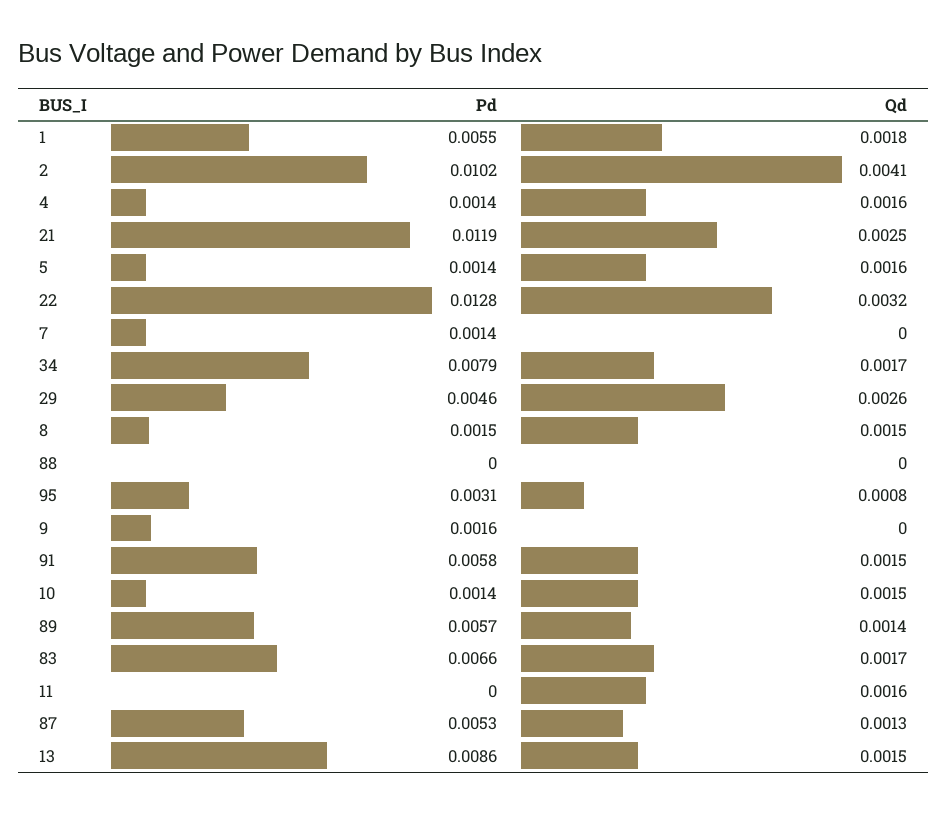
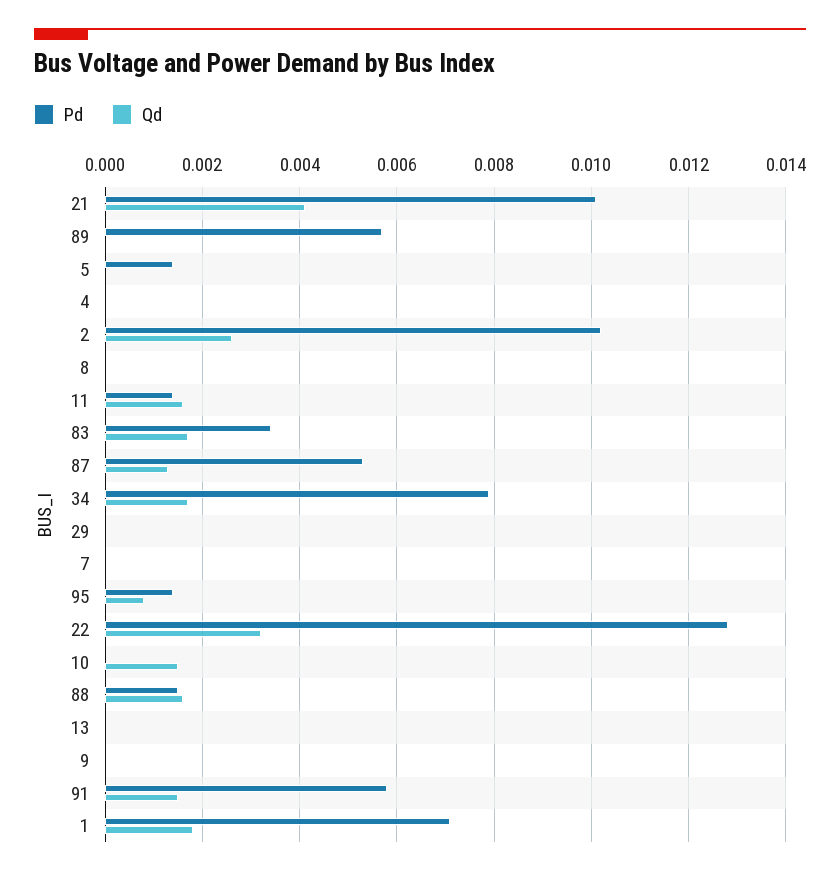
  {
    "Pd": {
-     "1": 0.0055,
+     "1": 0.007,
      "2": 0.0102,
-     "4": 0.0014,
+     "4": 0,
-     "21": 0.0119,
+     "21": 0.01,
      "5": 0.0014,
      "22": 0.0128,
-     "7": 0.0014,
+     "7": 0,
      "34": 0.0079,
-     "29": 0.0046,
+     "29": 0,
-     "8": 0.0015,
+     "8": 0,
-     "88": 0,
+     "88": 0.0015,
-     "95": 0.0031,
+     "95": 0.0015,
-     "9": 0.0016,
+     "9": 0,
      "91": 0.0058,
-     "10": 0.0014,
+     "10": 0,
      "89": 0.0057,
-     "83": 0.0066,
+     "83": 0.0035,
-     "11": 0,
+     "11": 0.0015,
      "87": 0.0053,
-     "13": 0.0086
+     "13": 0
    },
    "Qd": {
      "1": 0.0018,
-     "2": 0.0041,
+     "2": 0.0025,
-     "4": 0.0016,
+     "4": 0,
-     "21": 0.0025,
+     "21": 0.004,
-     "5": 0.0016,
+     "5": 0,
      "22": 0.0032,
      "7": 0,
      "34": 0.0017,
-     "29": 0.0026,
+     "29": 0,
-     "8": 0.0015,
+     "8": 0,
-     "88": 0,
+     "88": 0.0015,
      "95": 0.0008,
      "9": 0,
      "91": 0.0015,
      "10": 0.0015,
-     "89": 0.0014,
+     "89": 0,
      "83": 0.0017,
      "11": 0.0016,
      "87": 0.0013,
-     "13": 0.0015
+     "13": 0
    }
  }

